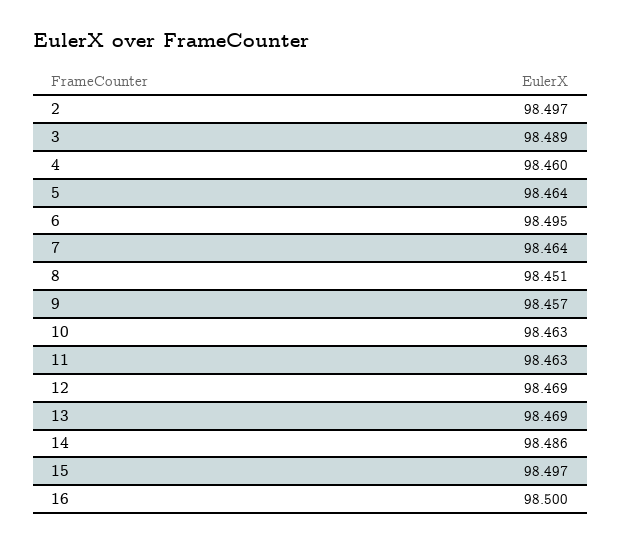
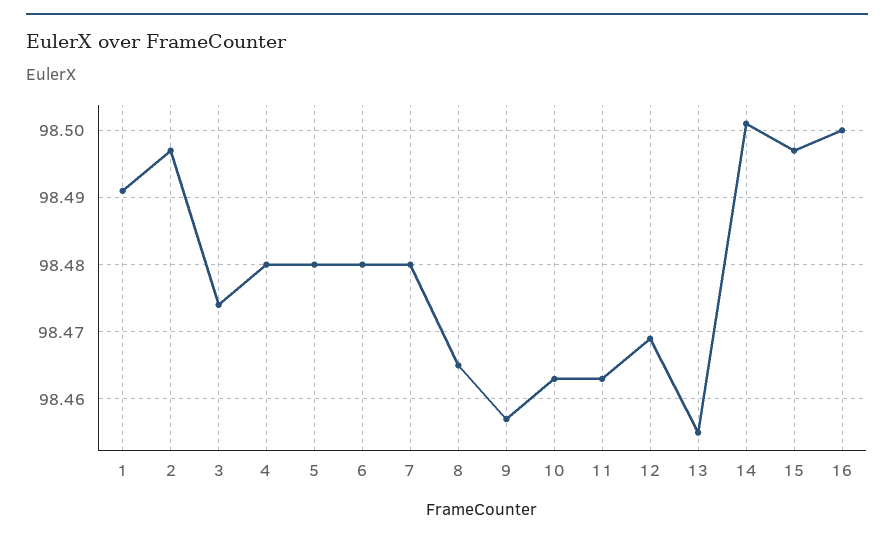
  {
    "2": 98.497,
-   "3": 98.489,
+   "3": 98.474,
-   "4": 98.46,
+   "4": 98.48,
-   "5": 98.464,
+   "5": 98.48,
-   "6": 98.495,
+   "6": 98.48,
-   "7": 98.464,
+   "7": 98.48,
-   "8": 98.451,
+   "8": 98.465,
    "9": 98.457,
    "10": 98.463,
    "11": 98.463,
    "12": 98.469,
-   "13": 98.469,
+   "13": 98.455,
-   "14": 98.486,
+   "14": 98.501,
    "15": 98.497,
-   "16": 98.5
+   "16": 98.5,
+   "1": 98.491
  }

